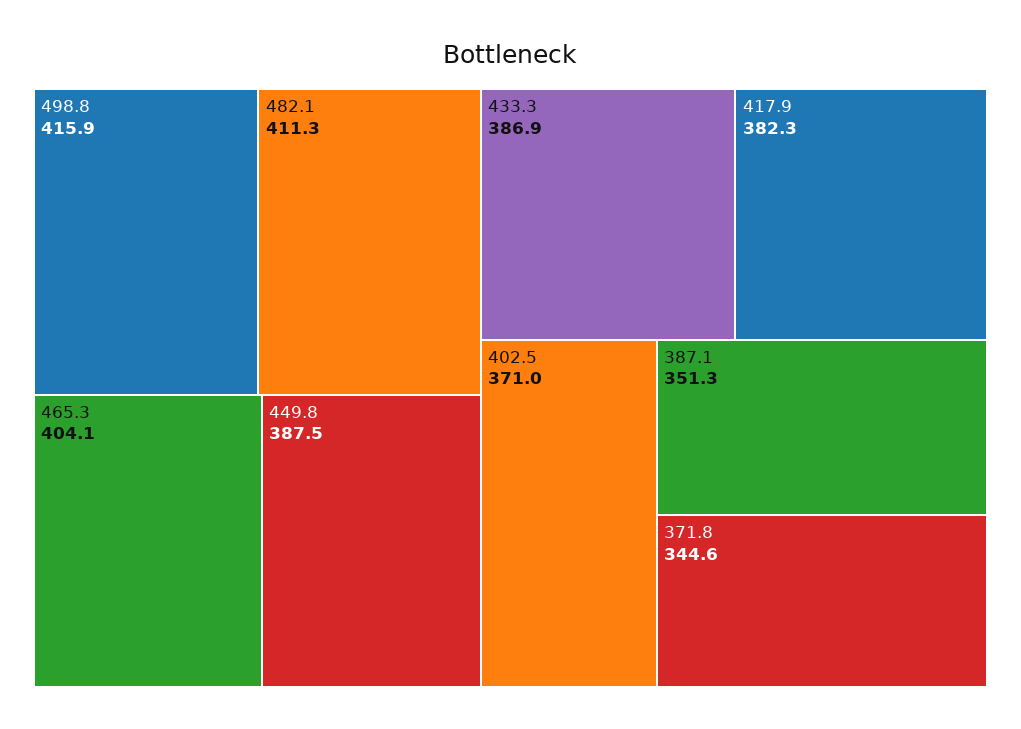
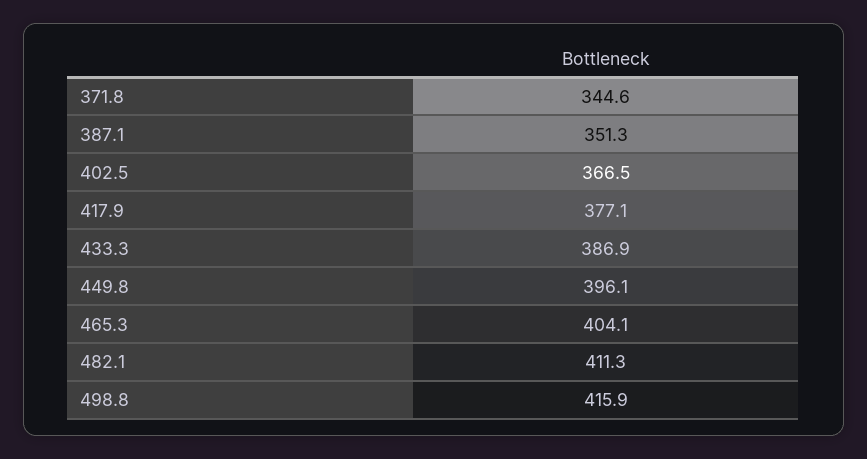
  {
    "498.8": 415.9,
    "482.1": 411.3,
    "465.3": 404.1,
-   "449.8": 387.5,
+   "449.8": 396.1,
    "433.3": 386.9,
-   "417.9": 382.3,
+   "417.9": 377.1,
-   "402.5": 371,
+   "402.5": 366.5,
    "387.1": 351.3,
    "371.8": 344.6
  }

